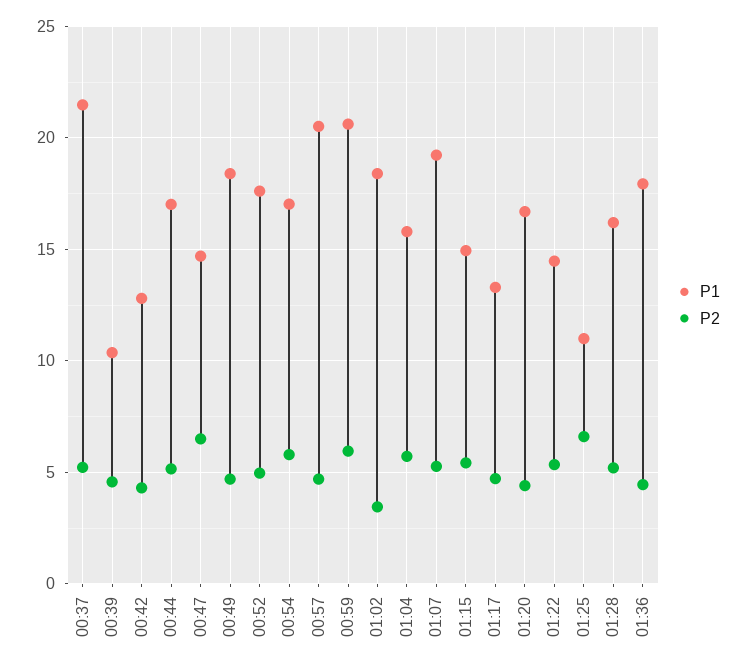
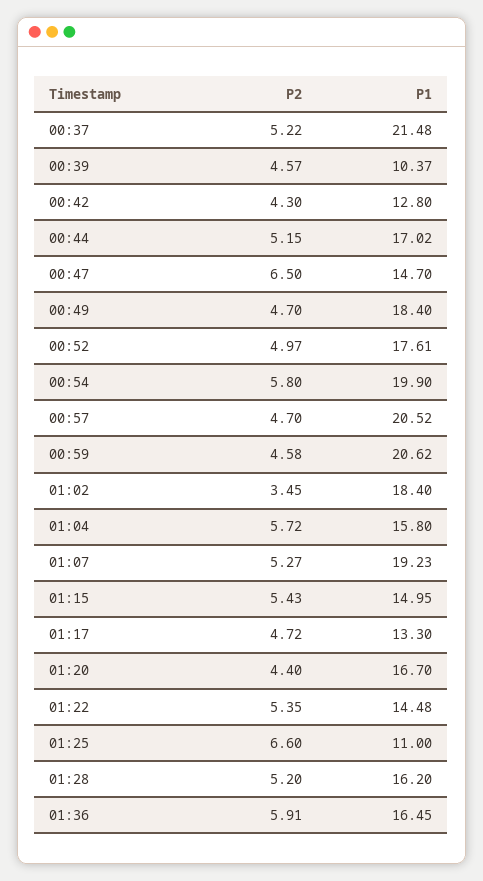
  {
    "P1": {
      "00:37": 21.48,
      "00:39": 10.37,
      "00:42": 12.8,
      "00:44": 17.02,
      "00:47": 14.7,
      "00:49": 18.4,
      "00:52": 17.61,
-     "00:54": 17,
+     "00:54": 19.9,
      "00:57": 20.52,
      "00:59": 20.62,
      "01:02": 18.4,
      "01:04": 15.8,
      "01:07": 19.23,
      "01:15": 14.95,
      "01:17": 13.3,
      "01:20": 16.7,
      "01:22": 14.48,
      "01:25": 11,
      "01:28": 16.2,
-     "01:36": 18
+     "01:36": 16.45
    },
    "P2": {
      "00:37": 5.22,
      "00:39": 4.57,
      "00:42": 4.3,
      "00:44": 5.15,
      "00:47": 6.5,
      "00:49": 4.7,
      "00:52": 4.97,
      "00:54": 5.8,
      "00:57": 4.7,
-     "00:59": 6,
+     "00:59": 4.58,
      "01:02": 3.45,
      "01:04": 5.72,
      "01:07": 5.27,
      "01:15": 5.43,
      "01:17": 4.72,
      "01:20": 4.4,
      "01:22": 5.35,
      "01:25": 6.6,
      "01:28": 5.2,
-     "01:36": 4.5
+     "01:36": 5.91
    }
  }

